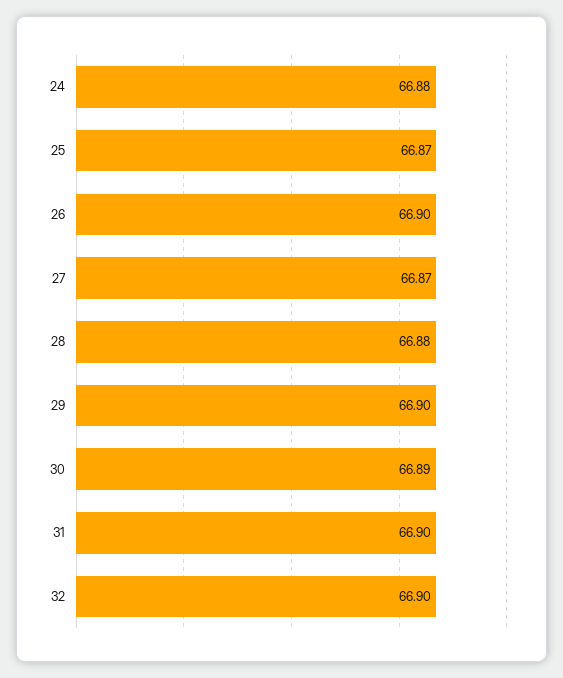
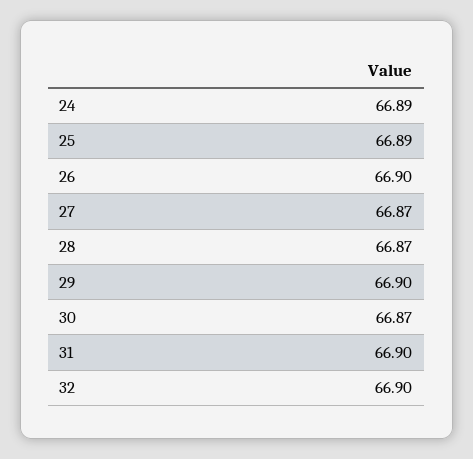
  {
-   "24": 66.88,
+   "24": 66.89,
-   "25": 66.87,
+   "25": 66.89,
    "26": 66.9,
    "27": 66.87,
-   "28": 66.88,
+   "28": 66.87,
    "29": 66.9,
-   "30": 66.89,
+   "30": 66.87,
    "31": 66.9,
    "32": 66.9
  }

